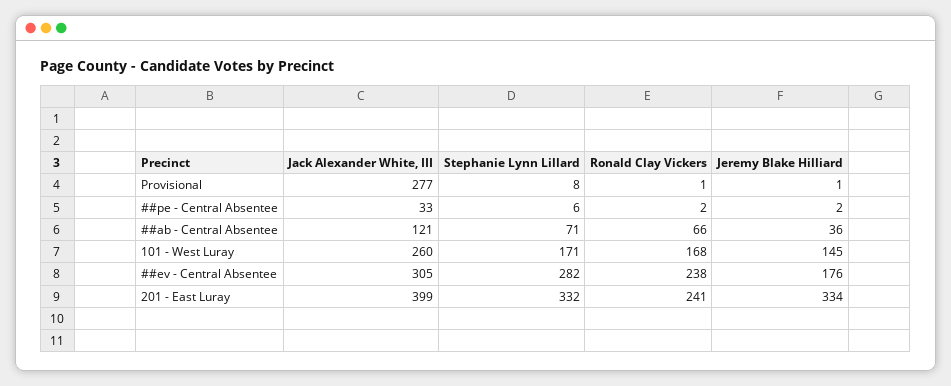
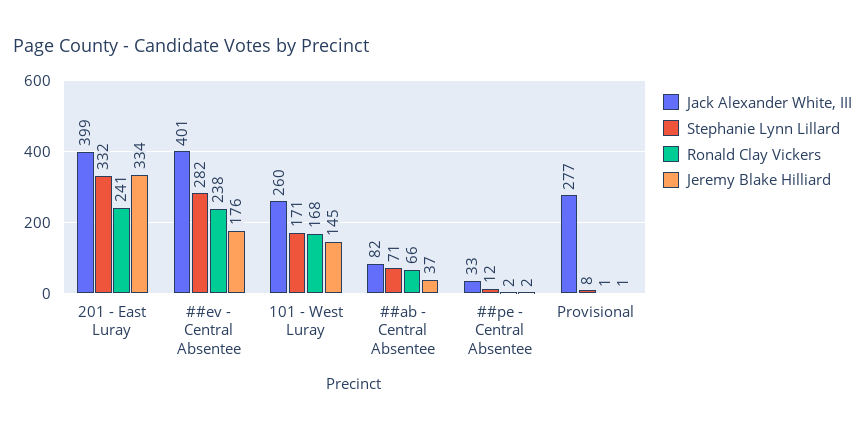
  {
    "Jack Alexander White, III": {
      "Provisional": 277,
      "##pe - Central Absentee": 33,
-     "##ab - Central Absentee": 121,
+     "##ab - Central Absentee": 82,
      "101 - West Luray": 260,
-     "##ev - Central Absentee": 305,
+     "##ev - Central Absentee": 401,
      "201 - East Luray": 399
    },
    "Stephanie Lynn Lillard": {
      "Provisional": 8,
-     "##pe - Central Absentee": 6,
+     "##pe - Central Absentee": 12,
      "##ab - Central Absentee": 71,
      "101 - West Luray": 171,
      "##ev - Central Absentee": 282,
      "201 - East Luray": 332
    },
    "Ronald Clay Vickers": {
      "Provisional": 1,
      "##pe - Central Absentee": 2,
      "##ab - Central Absentee": 66,
      "101 - West Luray": 168,
      "##ev - Central Absentee": 238,
      "201 - East Luray": 241
    },
    "Jeremy Blake Hilliard": {
      "Provisional": 1,
      "##pe - Central Absentee": 2,
-     "##ab - Central Absentee": 36,
+     "##ab - Central Absentee": 37,
      "101 - West Luray": 145,
      "##ev - Central Absentee": 176,
      "201 - East Luray": 334
    }
  }

